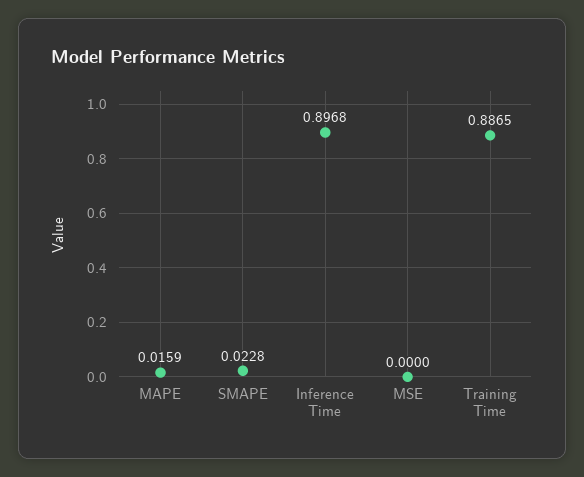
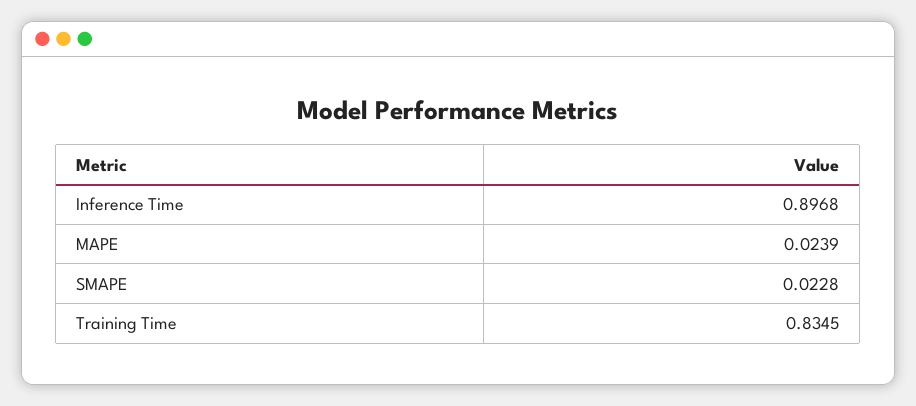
  {
-   "MAPE": 0.0159,
+   "MAPE": 0.0239,
    "SMAPE": 0.0228,
    "Inference Time": 0.8968,
-   "MSE": 0,
-   "Training Time": 0.8865
+   "Training Time": 0.8345
  }

